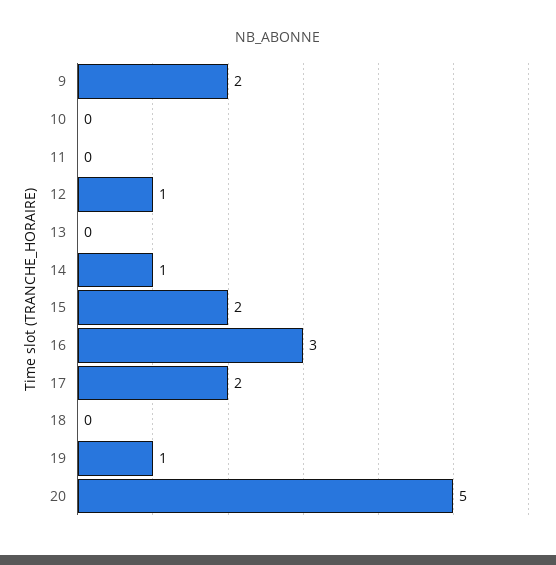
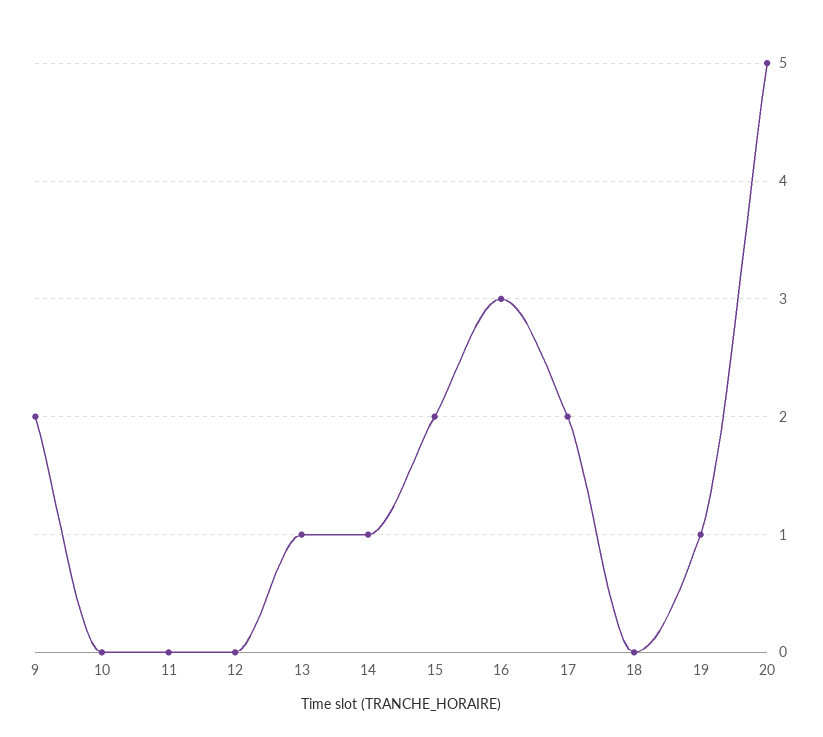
  {
    "9": 2,
    "10": 0,
    "11": 0,
-   "12": 1,
+   "12": 0,
-   "13": 0,
+   "13": 1,
    "14": 1,
    "15": 2,
    "16": 3,
    "17": 2,
    "18": 0,
    "19": 1,
    "20": 5
  }

